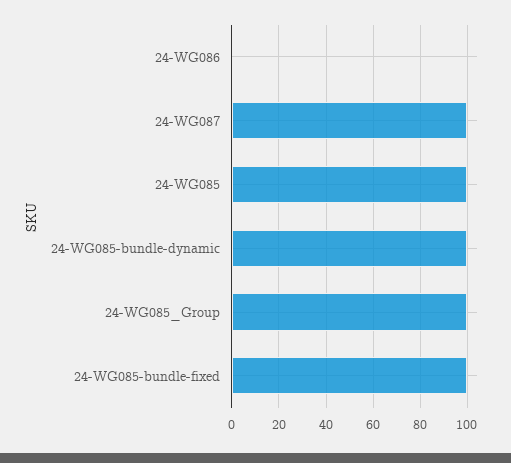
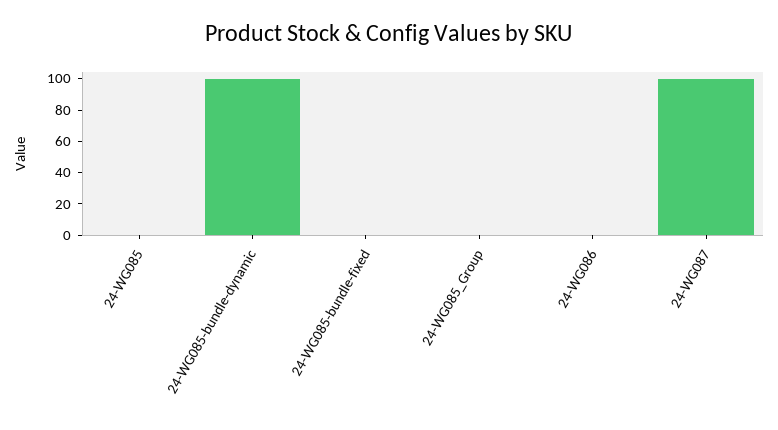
  {
    "24-WG086": 0,
    "24-WG087": 100,
-   "24-WG085": 100,
+   "24-WG085": 0,
    "24-WG085-bundle-dynamic": 100,
-   "24-WG085_Group": 100,
+   "24-WG085_Group": 0,
-   "24-WG085-bundle-fixed": 100
+   "24-WG085-bundle-fixed": 0
  }

